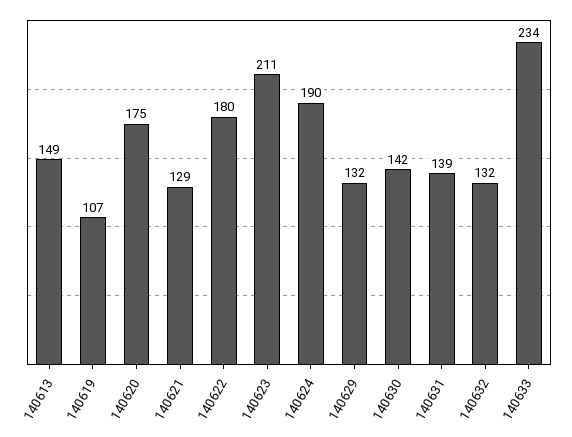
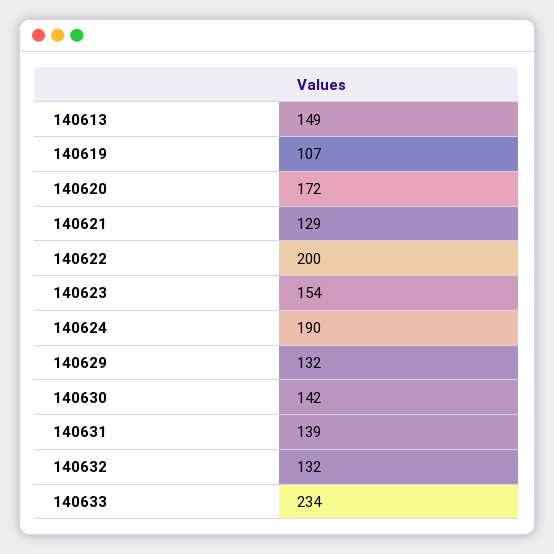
  {
    "140613": 149,
    "140619": 107,
-   "140620": 175,
+   "140620": 172,
    "140621": 129,
-   "140622": 180,
+   "140622": 200,
-   "140623": 211,
+   "140623": 154,
    "140624": 190,
    "140629": 132,
    "140630": 142,
    "140631": 139,
    "140632": 132,
    "140633": 234
  }

